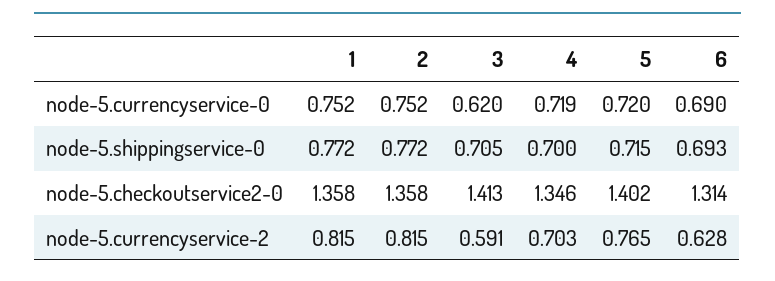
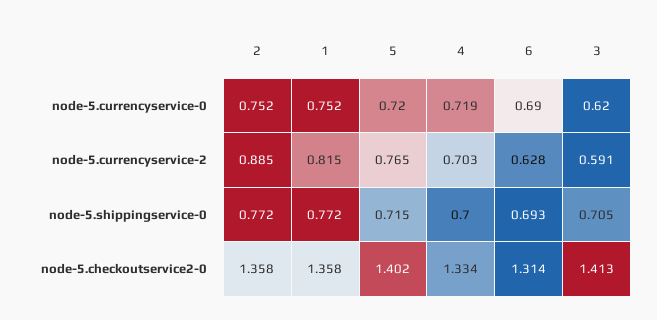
  {
    "1": {
      "node-5.currencyservice-0": 0.752,
      "node-5.shippingservice-0": 0.772,
      "node-5.checkoutservice2-0": 1.358,
      "node-5.currencyservice-2": 0.815
    },
    "2": {
      "node-5.currencyservice-0": 0.752,
      "node-5.shippingservice-0": 0.772,
      "node-5.checkoutservice2-0": 1.358,
-     "node-5.currencyservice-2": 0.815
+     "node-5.currencyservice-2": 0.885
    },
    "3": {
      "node-5.currencyservice-0": 0.62,
      "node-5.shippingservice-0": 0.705,
      "node-5.checkoutservice2-0": 1.413,
      "node-5.currencyservice-2": 0.591
    },
    "4": {
      "node-5.currencyservice-0": 0.719,
      "node-5.shippingservice-0": 0.7,
-     "node-5.checkoutservice2-0": 1.346,
+     "node-5.checkoutservice2-0": 1.334,
      "node-5.currencyservice-2": 0.703
    },
    "5": {
      "node-5.currencyservice-0": 0.72,
      "node-5.shippingservice-0": 0.715,
      "node-5.checkoutservice2-0": 1.402,
      "node-5.currencyservice-2": 0.765
    },
    "6": {
      "node-5.currencyservice-0": 0.69,
      "node-5.shippingservice-0": 0.693,
      "node-5.checkoutservice2-0": 1.314,
      "node-5.currencyservice-2": 0.628
    }
  }

